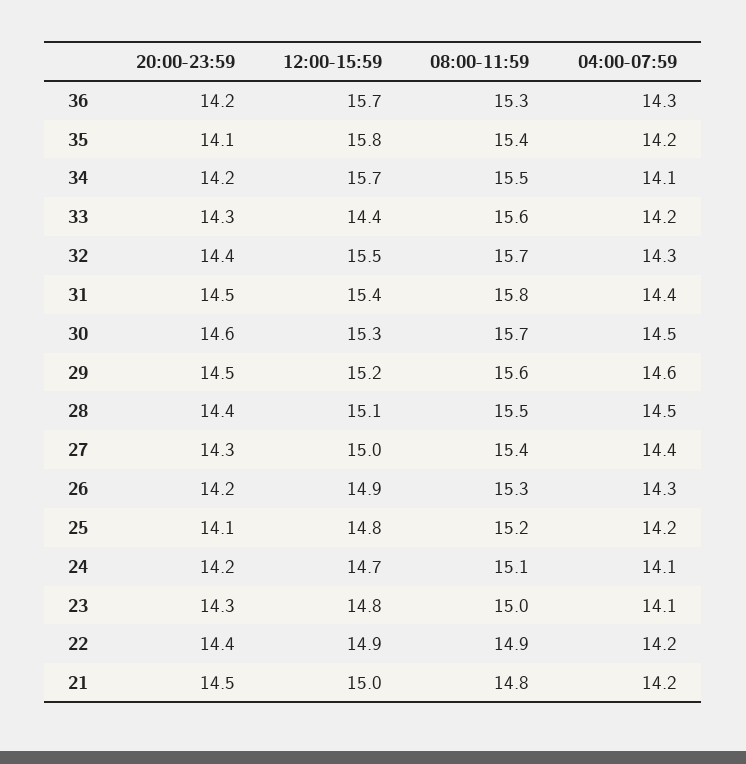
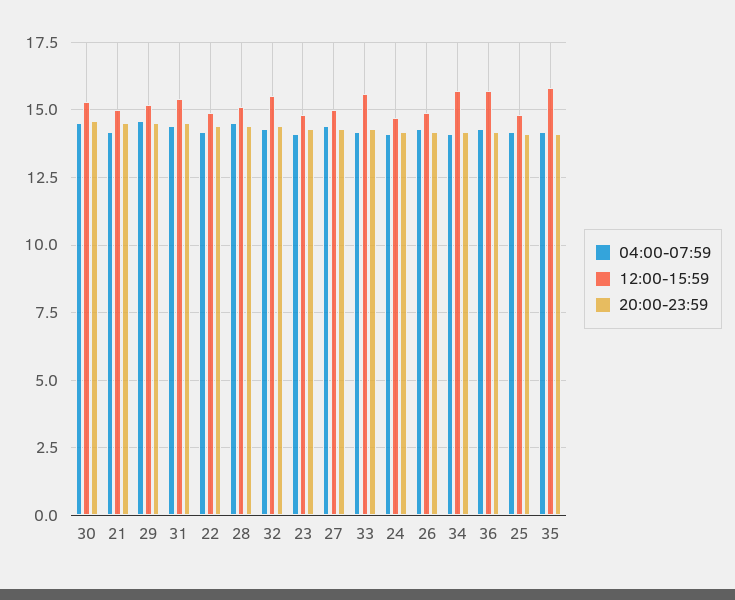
  {
    "20:00-23:59": {
      "36": 14.2,
      "35": 14.1,
      "34": 14.2,
      "33": 14.3,
      "32": 14.4,
      "31": 14.5,
      "30": 14.6,
      "29": 14.5,
      "28": 14.4,
      "27": 14.3,
      "26": 14.2,
      "25": 14.1,
      "24": 14.2,
      "23": 14.3,
      "22": 14.4,
      "21": 14.5
    },
    "12:00-15:59": {
      "36": 15.7,
      "35": 15.8,
      "34": 15.7,
-     "33": 14.4,
+     "33": 15.5,
      "32": 15.5,
      "31": 15.4,
      "30": 15.3,
      "29": 15.2,
      "28": 15.1,
      "27": 15,
      "26": 14.9,
      "25": 14.8,
      "24": 14.7,
      "23": 14.8,
      "22": 14.9,
      "21": 15
    },
-   "08:00-11:59": {
-     "36": 15.3,
-     "35": 15.4,
-     "34": 15.5,
-     "33": 15.6,
-     "32": 15.7,
-     "31": 15.8,
-     "30": 15.7,
-     "29": 15.6,
-     "28": 15.5,
-     "27": 15.4,
-     "26": 15.3,
-     "25": 15.2,
-     "24": 15.1,
-     "23": 15,
-     "22": 14.9,
-     "21": 14.8
-   },
    "04:00-07:59": {
      "36": 14.3,
      "35": 14.2,
      "34": 14.1,
      "33": 14.2,
      "32": 14.3,
      "31": 14.4,
      "30": 14.5,
      "29": 14.6,
      "28": 14.5,
      "27": 14.4,
      "26": 14.3,
      "25": 14.2,
      "24": 14.1,
      "23": 14.1,
      "22": 14.2,
      "21": 14.2
    }
  }

